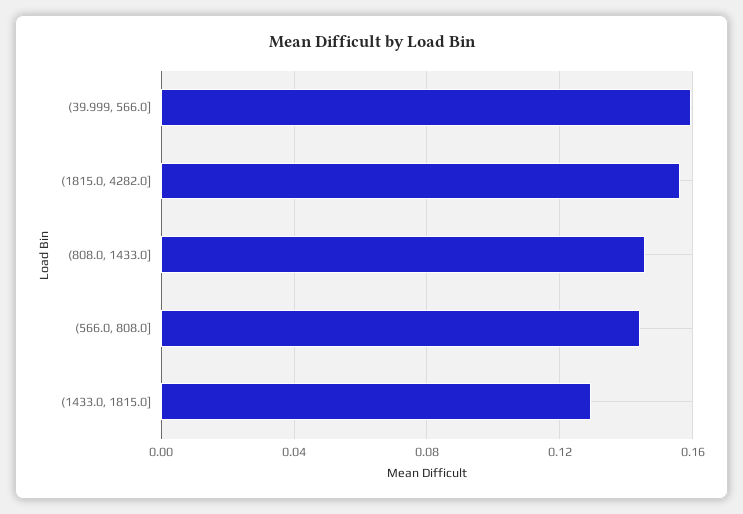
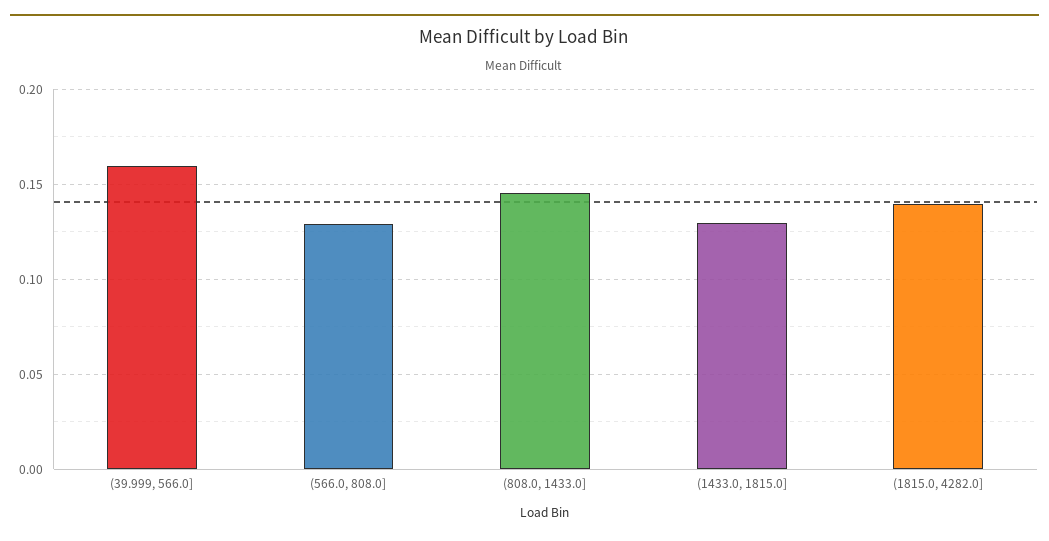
  {
    "(39.999, 566.0]": 0.16,
-   "(1815.0, 4282.0]": 0.155,
+   "(1815.0, 4282.0]": 0.14,
    "(808.0, 1433.0]": 0.145,
-   "(566.0, 808.0]": 0.145,
+   "(566.0, 808.0]": 0.13,
    "(1433.0, 1815.0]": 0.13
  }

